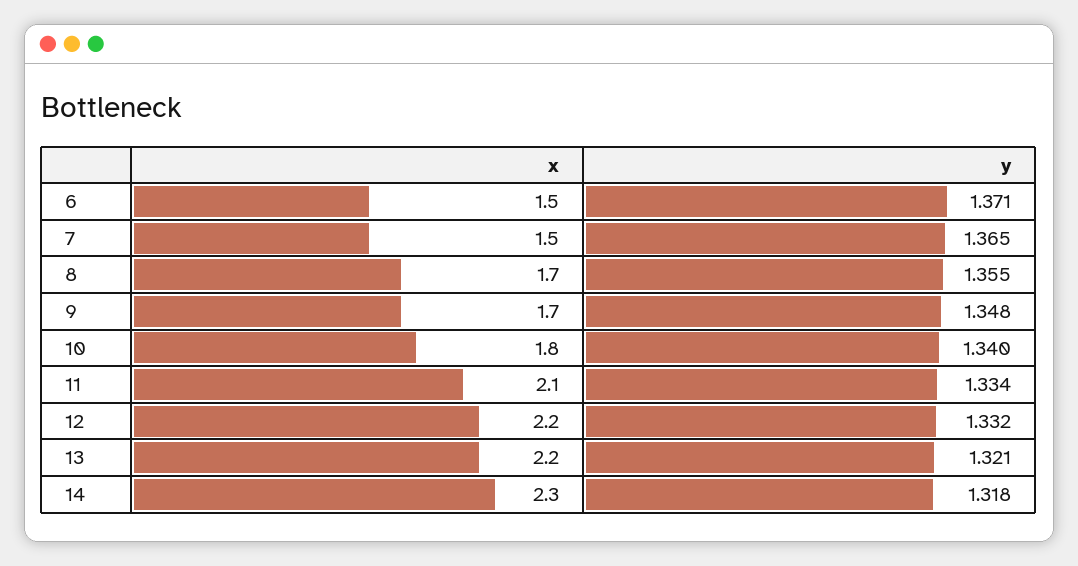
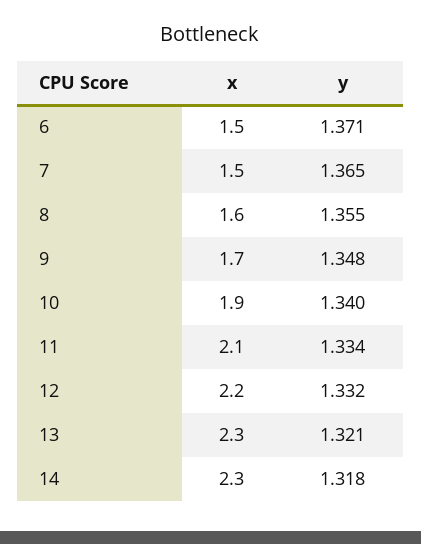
  {
    "x": {
      "6": 1.5,
      "7": 1.5,
-     "8": 1.7,
+     "8": 1.6,
      "9": 1.7,
-     "10": 1.8,
+     "10": 1.9,
      "11": 2.1,
      "12": 2.2,
-     "13": 2.2,
+     "13": 2.3,
      "14": 2.3
    },
    "y": {
      "6": 1.371,
      "7": 1.365,
      "8": 1.355,
      "9": 1.348,
      "10": 1.34,
      "11": 1.334,
      "12": 1.332,
      "13": 1.321,
      "14": 1.318
    }
  }

